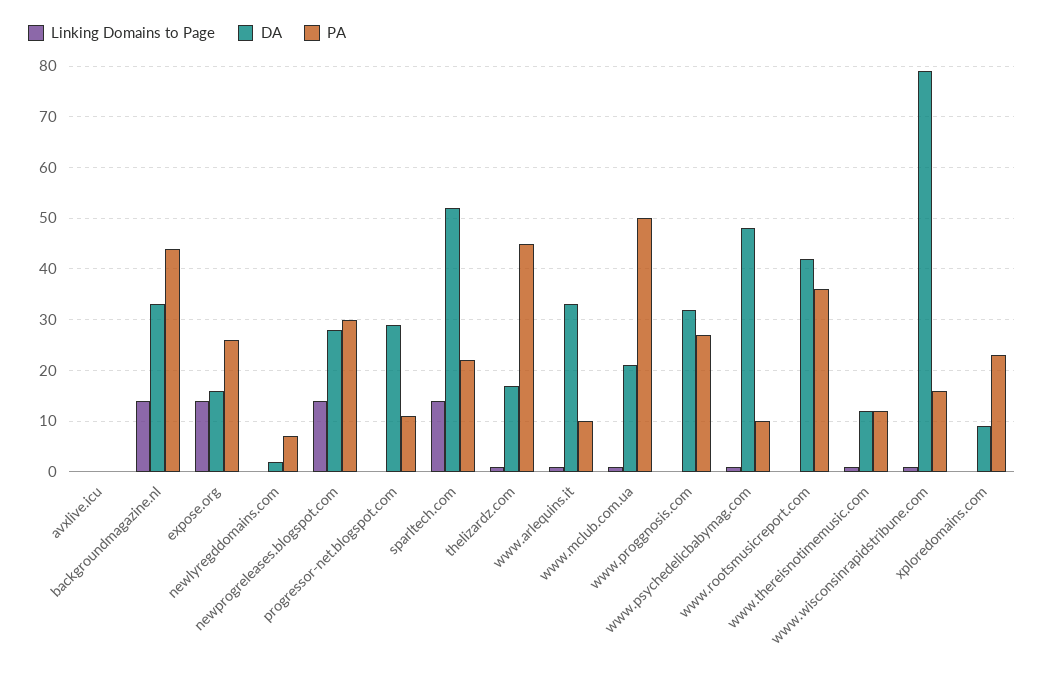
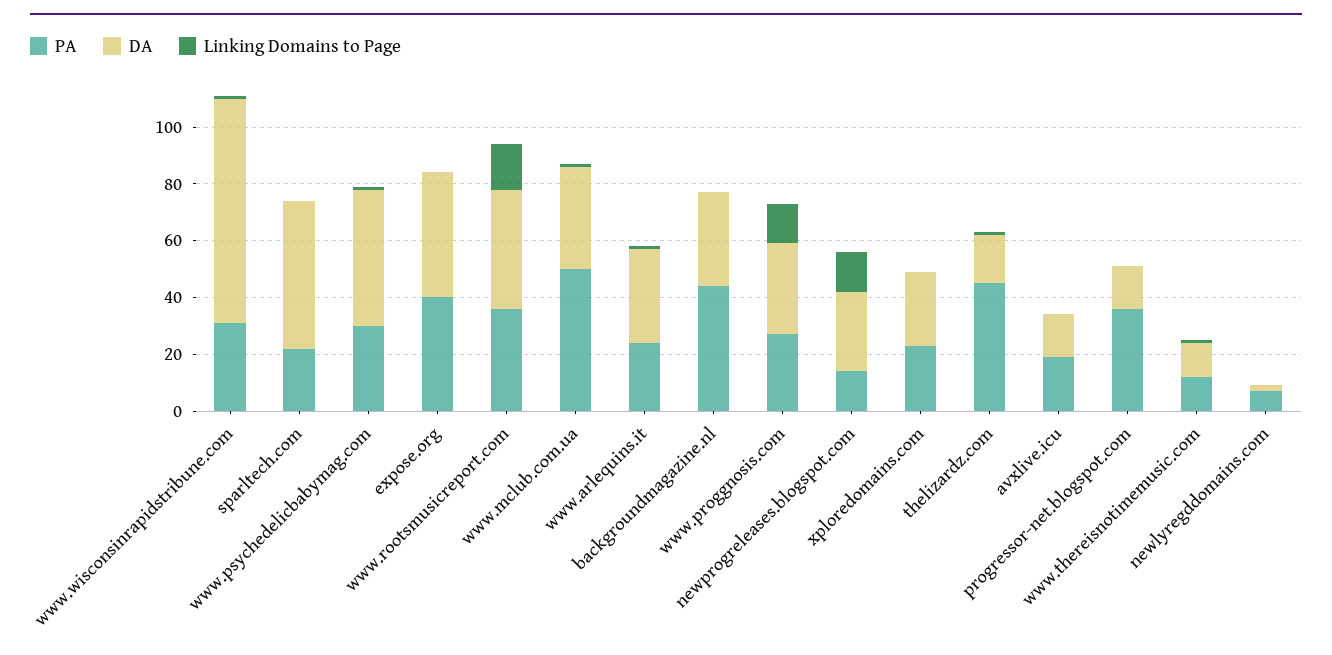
  {
    "Linking Domains to Page": {
      "avxlive.icu": 0,
-     "backgroundmagazine.nl": 15,
+     "backgroundmagazine.nl": 0,
-     "expose.org": 15,
+     "expose.org": 0,
      "newlyregddomains.com": 0,
      "newprogreleases.blogspot.com": 15,
      "progressor-net.blogspot.com": 0,
-     "sparltech.com": 15,
+     "sparltech.com": 0,
      "thelizardz.com": 0,
      "www.arlequins.it": 0,
      "www.mclub.com.ua": 0,
-     "www.proggnosis.com": 0,
+     "www.proggnosis.com": 15,
      "www.psychedelicbabymag.com": 0,
-     "www.rootsmusicreport.com": 0,
+     "www.rootsmusicreport.com": 15,
      "www.thereisnotimemusic.com": 0,
      "www.wisconsinrapidstribune.com": 0,
      "xploredomains.com": 0
    },
    "DA": {
-     "avxlive.icu": 0,
+     "avxlive.icu": 15,
      "backgroundmagazine.nl": 35,
-     "expose.org": 15,
+     "expose.org": 45,
      "newlyregddomains.com": 0,
      "newprogreleases.blogspot.com": 30,
-     "progressor-net.blogspot.com": 30,
+     "progressor-net.blogspot.com": 15,
      "sparltech.com": 50,
      "thelizardz.com": 15,
      "www.arlequins.it": 35,
-     "www.mclub.com.ua": 20,
+     "www.mclub.com.ua": 35,
      "www.proggnosis.com": 30,
      "www.psychedelicbabymag.com": 50,
      "www.rootsmusicreport.com": 40,
      "www.thereisnotimemusic.com": 10,
      "www.wisconsinrapidstribune.com": 80,
-     "xploredomains.com": 10
+     "xploredomains.com": 25
    },
    "PA": {
-     "avxlive.icu": 0,
+     "avxlive.icu": 20,
      "backgroundmagazine.nl": 45,
-     "expose.org": 25,
+     "expose.org": 40,
      "newlyregddomains.com": 5,
-     "newprogreleases.blogspot.com": 30,
+     "newprogreleases.blogspot.com": 15,
-     "progressor-net.blogspot.com": 10,
+     "progressor-net.blogspot.com": 35,
      "sparltech.com": 20,
      "thelizardz.com": 45,
-     "www.arlequins.it": 10,
+     "www.arlequins.it": 25,
      "www.mclub.com.ua": 50,
      "www.proggnosis.com": 25,
-     "www.psychedelicbabymag.com": 10,
+     "www.psychedelicbabymag.com": 30,
      "www.rootsmusicreport.com": 35,
      "www.thereisnotimemusic.com": 10,
-     "www.wisconsinrapidstribune.com": 15,
+     "www.wisconsinrapidstribune.com": 30,
      "xploredomains.com": 25
    }
  }

